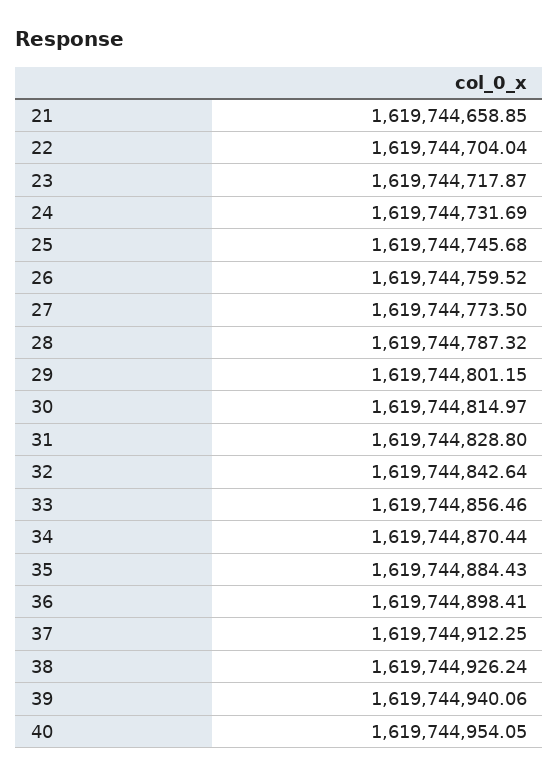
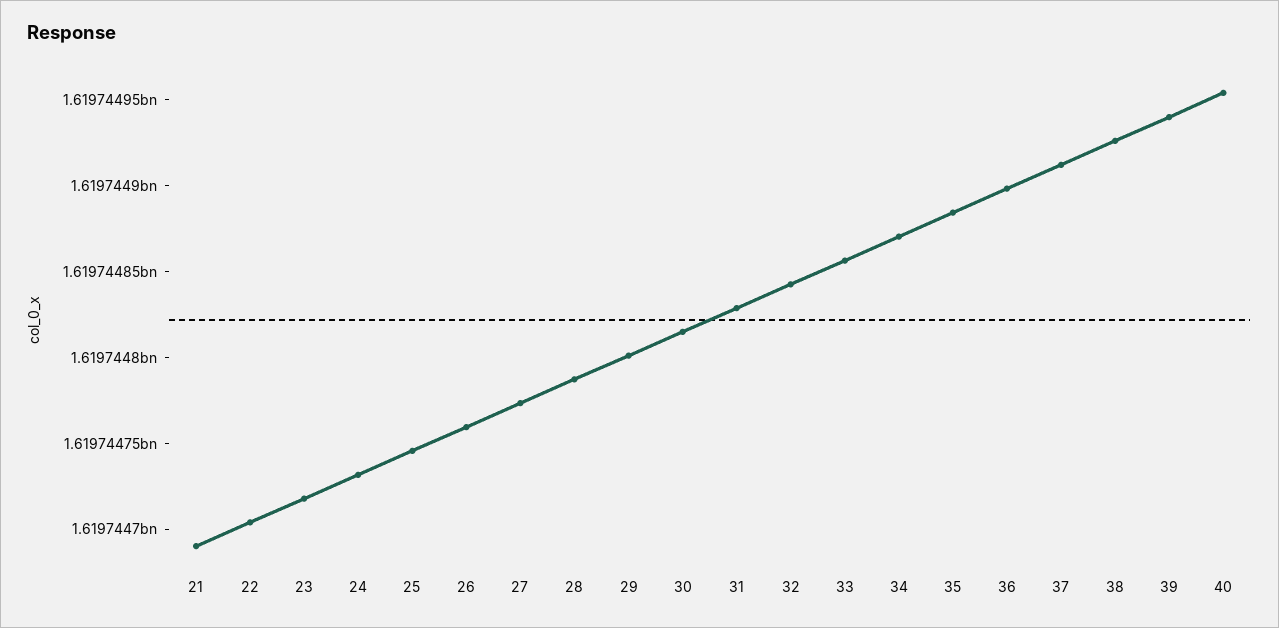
  {
-   "21": 1619744658.85,
+   "21": 1619744690,
    "22": 1619744704.04,
    "23": 1619744717.87,
    "24": 1619744731.69,
    "25": 1619744745.68,
    "26": 1619744759.52,
    "27": 1619744773.5,
    "28": 1619744787.32,
    "29": 1619744801.15,
    "30": 1619744814.97,
    "31": 1619744828.8,
    "32": 1619744842.64,
    "33": 1619744856.46,
    "34": 1619744870.44,
    "35": 1619744884.43,
    "36": 1619744898.41,
    "37": 1619744912.25,
    "38": 1619744926.24,
    "39": 1619744940.06,
    "40": 1619744954.05
  }

